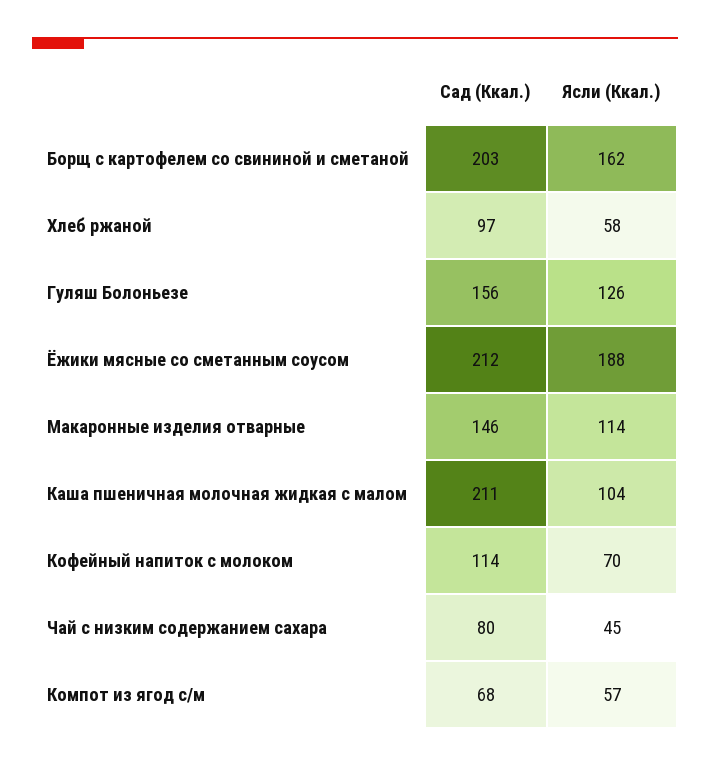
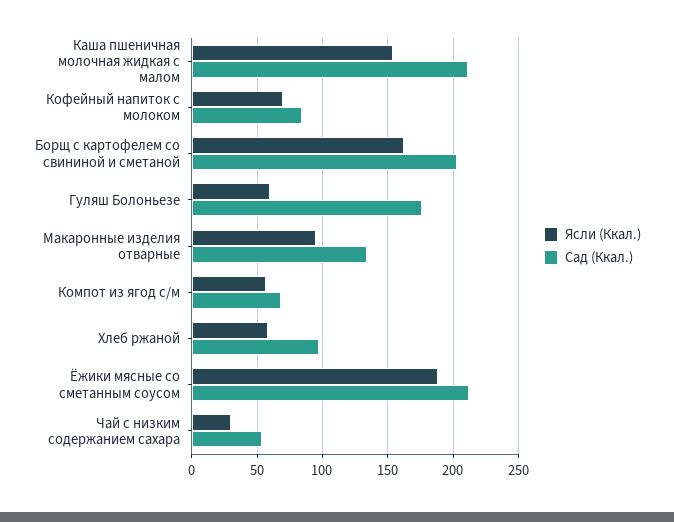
  {
    "Сад (Ккал.)": {
      "Борщ с картофелем со свининой и сметаной": 203,
      "Хлеб ржаной": 97,
-     "Гуляш Болоньезе": 156,
+     "Гуляш Болоньезе": 175,
      "Ёжики мясные со сметанным соусом": 212,
-     "Макаронные изделия отварные": 146,
+     "Макаронные изделия отварные": 135,
      "Каша пшеничная молочная жидкая с малом": 211,
-     "Кофейный напиток с молоком": 114,
+     "Кофейный напиток с молоком": 85,
-     "Чай с низким содержанием сахара": 80,
+     "Чай с низким содержанием сахара": 55,
      "Компот из ягод с/м": 68
    },
    "Ясли (Ккал.)": {
      "Борщ с картофелем со свининой и сметаной": 162,
      "Хлеб ржаной": 58,
-     "Гуляш Болоньезе": 126,
+     "Гуляш Болоньезе": 60,
      "Ёжики мясные со сметанным соусом": 188,
-     "Макаронные изделия отварные": 114,
+     "Макаронные изделия отварные": 95,
-     "Каша пшеничная молочная жидкая с малом": 104,
+     "Каша пшеничная молочная жидкая с малом": 155,
      "Кофейный напиток с молоком": 70,
-     "Чай с низким содержанием сахара": 45,
+     "Чай с низким содержанием сахара": 30,
      "Компот из ягод с/м": 57
    }
  }

